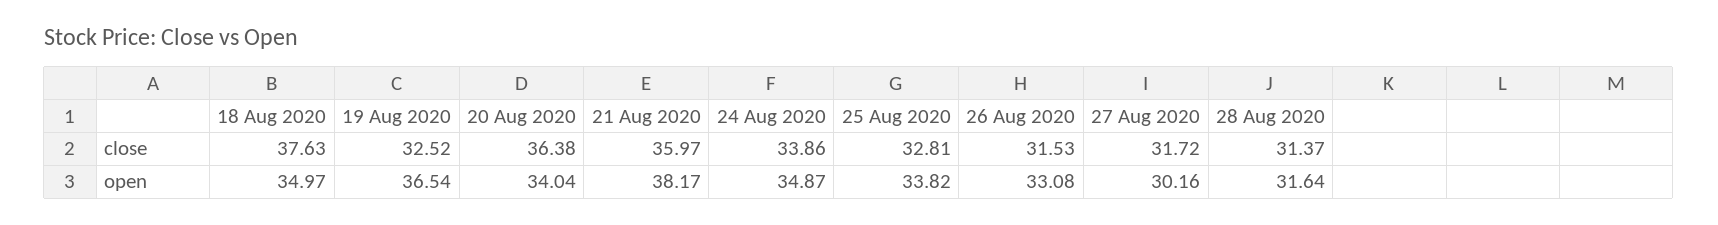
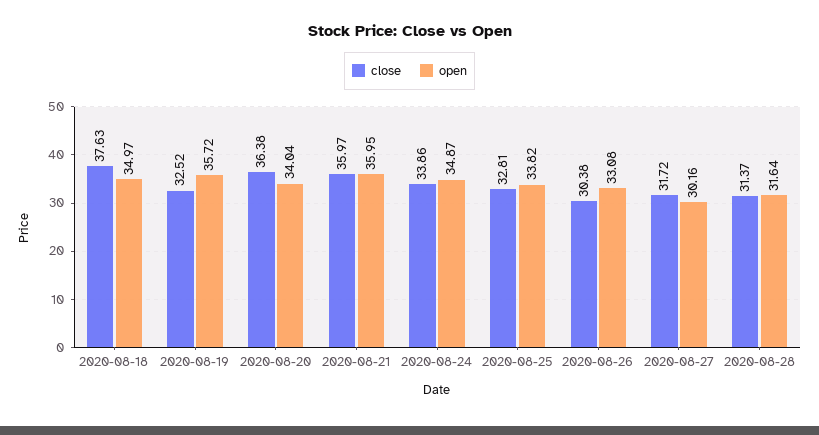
  {
    "close": {
      "18 Aug 2020": 37.63,
      "19 Aug 2020": 32.52,
      "20 Aug 2020": 36.38,
      "21 Aug 2020": 35.97,
      "24 Aug 2020": 33.86,
      "25 Aug 2020": 32.81,
-     "26 Aug 2020": 31.53,
+     "26 Aug 2020": 30.38,
      "27 Aug 2020": 31.72,
      "28 Aug 2020": 31.37
    },
    "open": {
      "18 Aug 2020": 34.97,
-     "19 Aug 2020": 36.54,
+     "19 Aug 2020": 35.72,
      "20 Aug 2020": 34.04,
-     "21 Aug 2020": 38.17,
+     "21 Aug 2020": 35.95,
      "24 Aug 2020": 34.87,
      "25 Aug 2020": 33.82,
      "26 Aug 2020": 33.08,
      "27 Aug 2020": 30.16,
      "28 Aug 2020": 31.64
    }
  }

